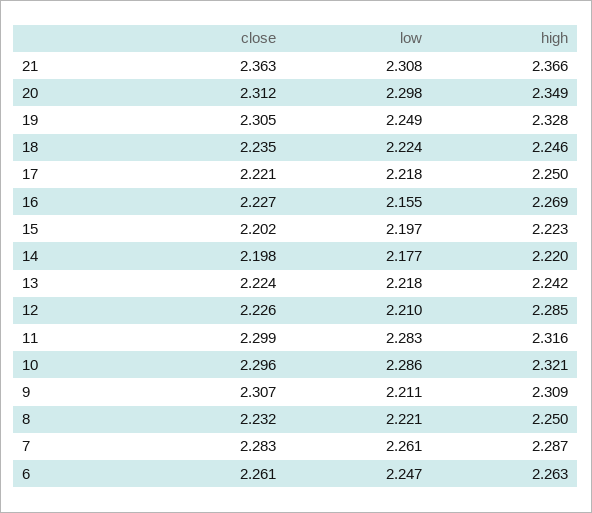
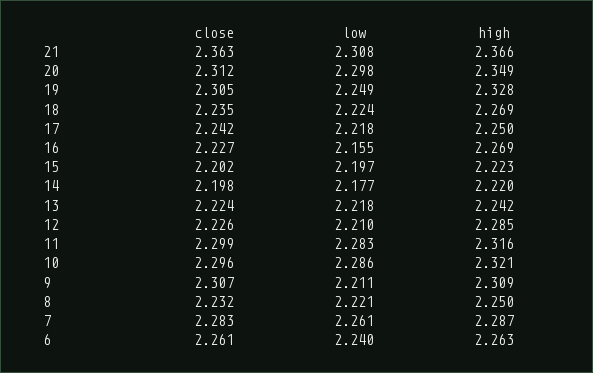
  {
    "close": {
      "21": 2.363,
      "20": 2.312,
      "19": 2.305,
      "18": 2.235,
-     "17": 2.221,
+     "17": 2.242,
      "16": 2.227,
      "15": 2.202,
      "14": 2.198,
      "13": 2.224,
      "12": 2.226,
      "11": 2.299,
      "10": 2.296,
      "9": 2.307,
      "8": 2.232,
      "7": 2.283,
      "6": 2.261
    },
    "low": {
      "21": 2.308,
      "20": 2.298,
      "19": 2.249,
      "18": 2.224,
      "17": 2.218,
      "16": 2.155,
      "15": 2.197,
      "14": 2.177,
      "13": 2.218,
      "12": 2.21,
      "11": 2.283,
      "10": 2.286,
      "9": 2.211,
      "8": 2.221,
      "7": 2.261,
-     "6": 2.247
+     "6": 2.24
    },
    "high": {
      "21": 2.366,
      "20": 2.349,
      "19": 2.328,
-     "18": 2.246,
+     "18": 2.269,
      "17": 2.25,
      "16": 2.269,
      "15": 2.223,
      "14": 2.22,
      "13": 2.242,
      "12": 2.285,
      "11": 2.316,
      "10": 2.321,
      "9": 2.309,
      "8": 2.25,
      "7": 2.287,
      "6": 2.263
    }
  }

